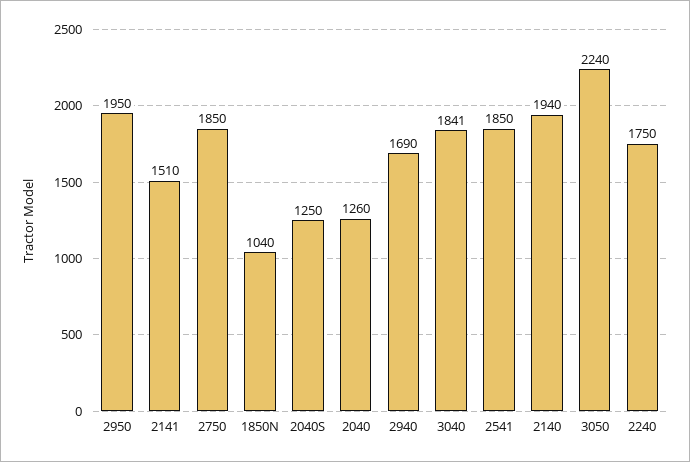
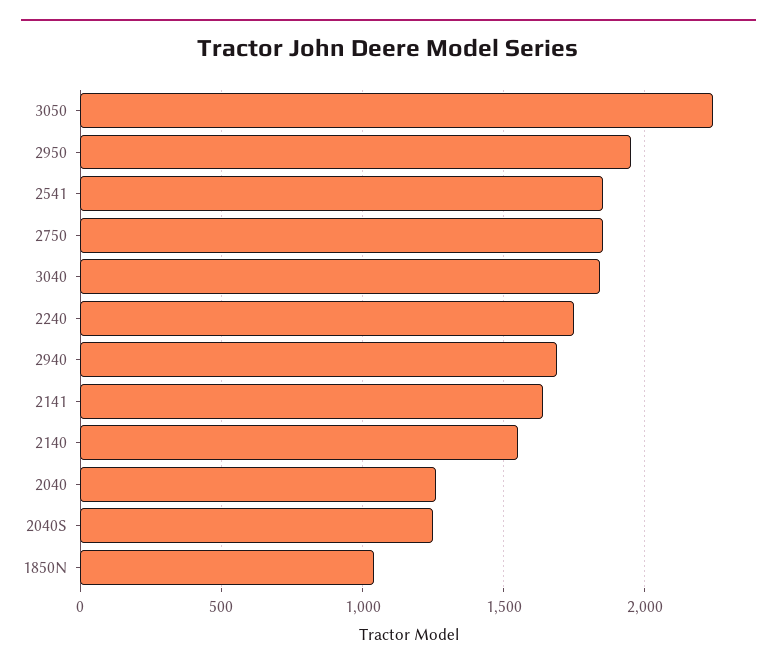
  {
    "2950": 1950,
-   "2141": 1510,
+   "2141": 1650,
    "2750": 1850,
    "1850N": 1040,
    "2040S": 1250,
    "2040": 1260,
    "2940": 1690,
    "3040": 1841,
    "2541": 1850,
-   "2140": 1940,
+   "2140": 1550,
    "3050": 2240,
    "2240": 1750
  }

